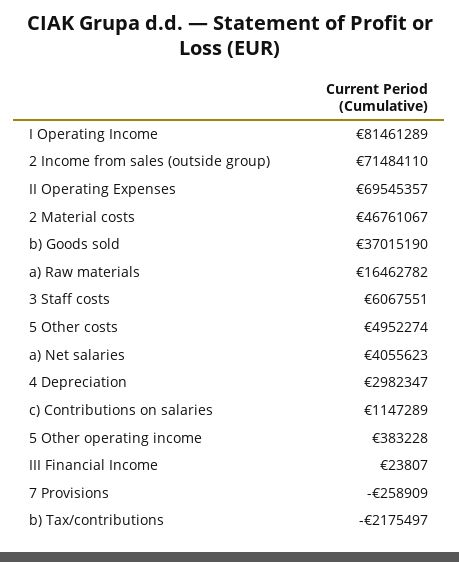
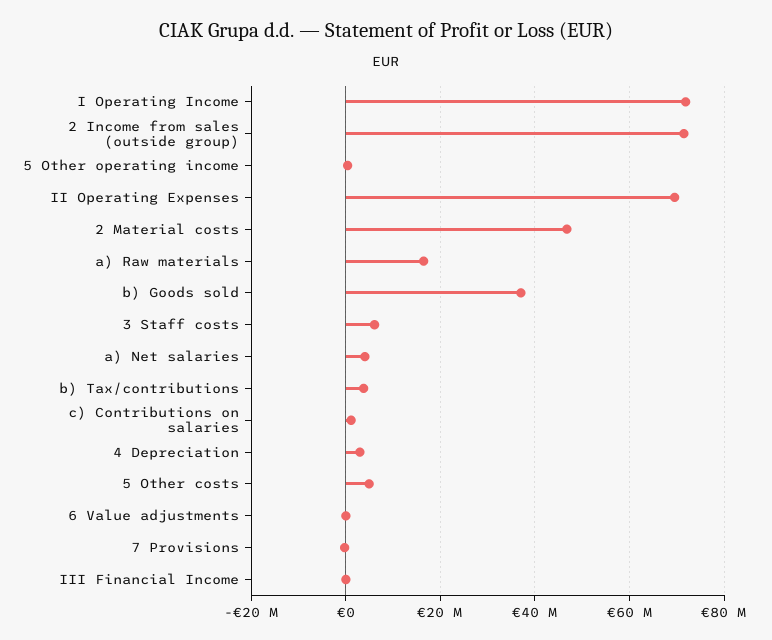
  {
-   "I Operating Income": 81461289,
+   "I Operating Income": 72000000,
    "2 Income from sales (outside group)": 71484110,
    "II Operating Expenses": 69545357,
    "2 Material costs": 46761067,
    "b) Goods sold": 37015190,
    "a) Raw materials": 16462782,
    "3 Staff costs": 6067551,
    "5 Other costs": 4952274,
    "a) Net salaries": 4055623,
    "4 Depreciation": 2982347,
    "c) Contributions on salaries": 1147289,
    "5 Other operating income": 383228,
    "III Financial Income": 23807,
    "7 Provisions": -258909,
-   "b) Tax/contributions": -2175497
+   "b) Tax/contributions": 4000000,
+   "6 Value adjustments": 0
  }

